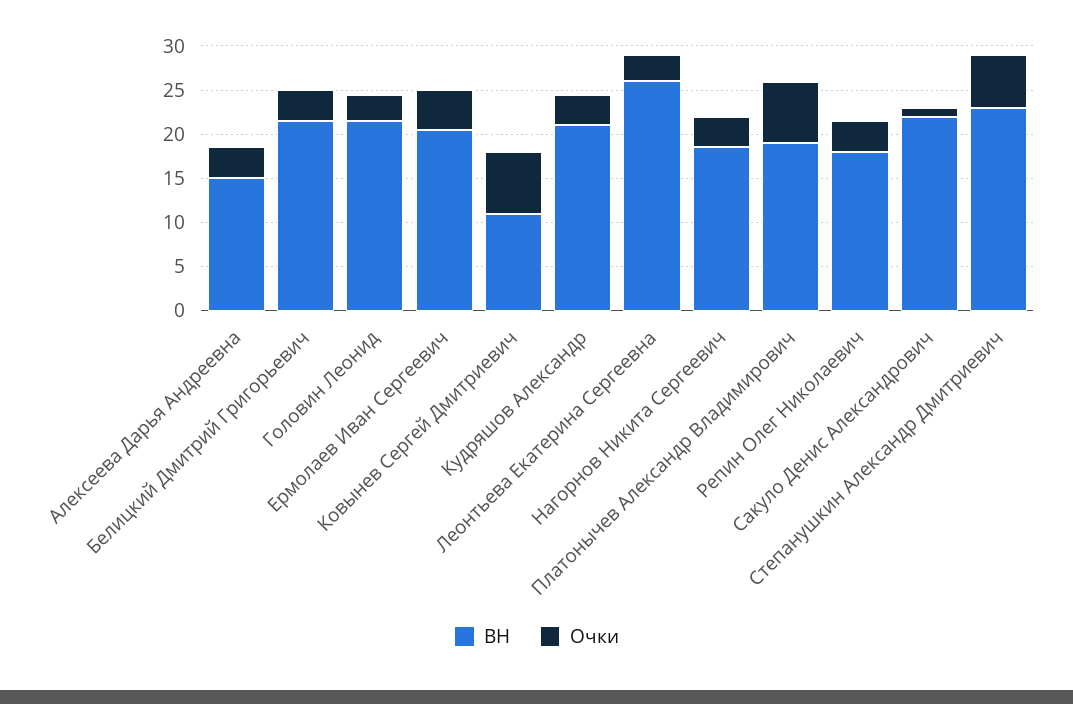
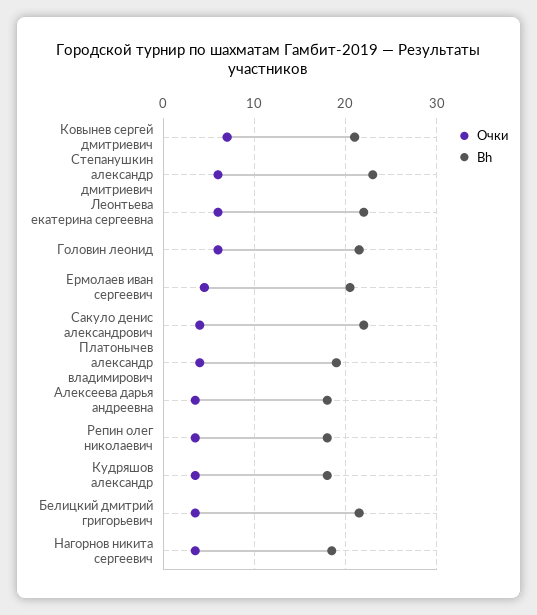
  {
    "BH": {
-     "Алексеева Дарья Андреевна": 15,
+     "Алексеева Дарья Андреевна": 18,
      "Белицкий Дмитрий Григорьевич": 22,
      "Головин Леонид": 22,
      "Ермолаев Иван Сергеевич": 21,
-     "Ковынев Сергей Дмитриевич": 11,
+     "Ковынев Сергей Дмитриевич": 21,
-     "Кудряшов Александр": 21,
+     "Кудряшов Александр": 18,
-     "Леонтьева Екатерина Сергеевна": 26,
+     "Леонтьева Екатерина Сергеевна": 22,
      "Нагорнов Никита Сергеевич": 19,
      "Платонычев Александр Владимирович": 19,
      "Репин Олег Николаевич": 18,
      "Сакуло Денис Александрович": 22,
      "Степанушкин Александр Дмитриевич": 23
    },
    "Очки": {
      "Алексеева Дарья Андреевна": 4,
      "Белицкий Дмитрий Григорьевич": 4,
-     "Головин Леонид": 3,
+     "Головин Леонид": 6,
      "Ермолаев Иван Сергеевич": 5,
      "Ковынев Сергей Дмитриевич": 7,
      "Кудряшов Александр": 4,
-     "Леонтьева Екатерина Сергеевна": 3,
+     "Леонтьева Екатерина Сергеевна": 6,
      "Нагорнов Никита Сергеевич": 4,
-     "Платонычев Александр Владимирович": 7,
+     "Платонычев Александр Владимирович": 4,
      "Репин Олег Николаевич": 4,
-     "Сакуло Денис Александрович": 1,
+     "Сакуло Денис Александрович": 4,
      "Степанушкин Александр Дмитриевич": 6
    }
  }

